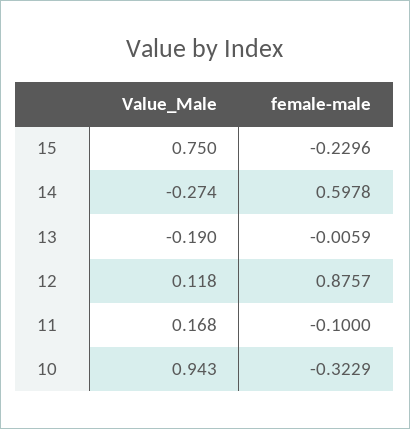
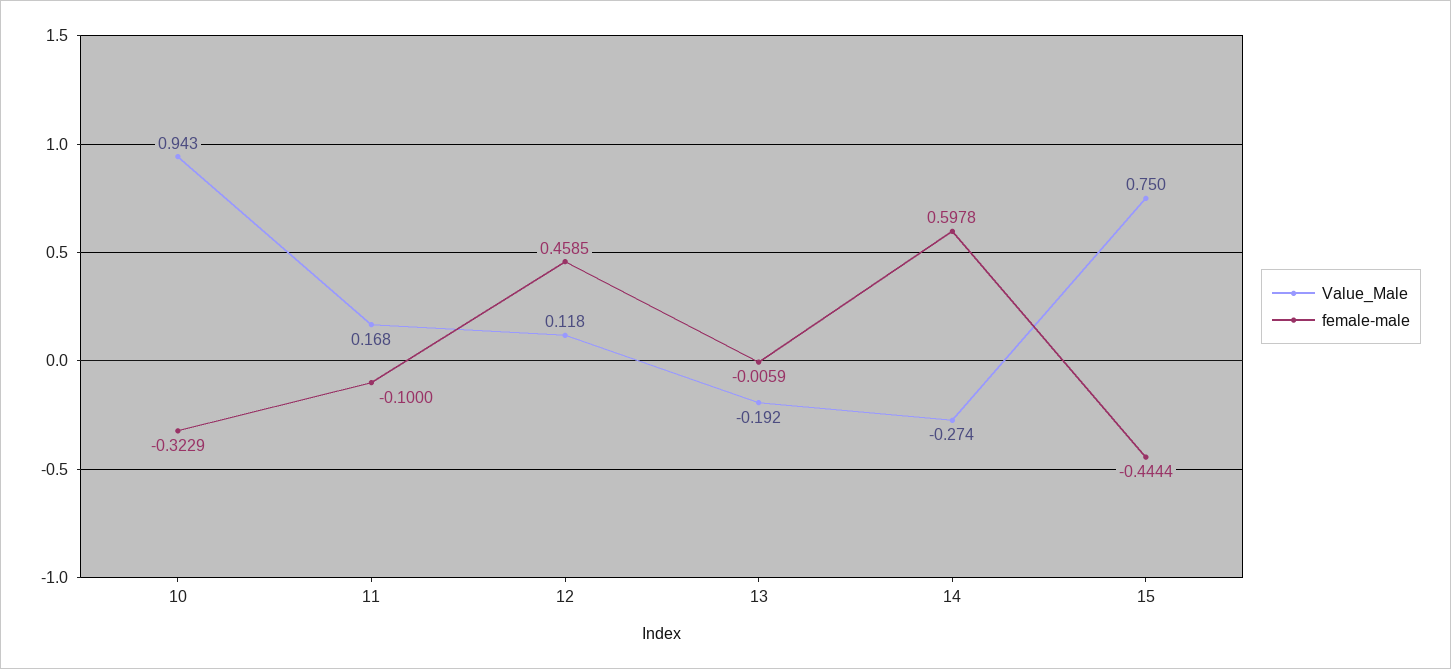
  {
    "Value_Male": {
      "15": 0.75,
      "14": -0.274,
-     "13": -0.19,
+     "13": -0.192,
      "12": 0.118,
      "11": 0.168,
      "10": 0.943
    },
    "female-male": {
-     "15": -0.2296,
+     "15": -0.4444,
      "14": 0.5978,
      "13": -0.0059,
-     "12": 0.8757,
+     "12": 0.4585,
      "11": -0.1,
      "10": -0.3229
    }
  }

